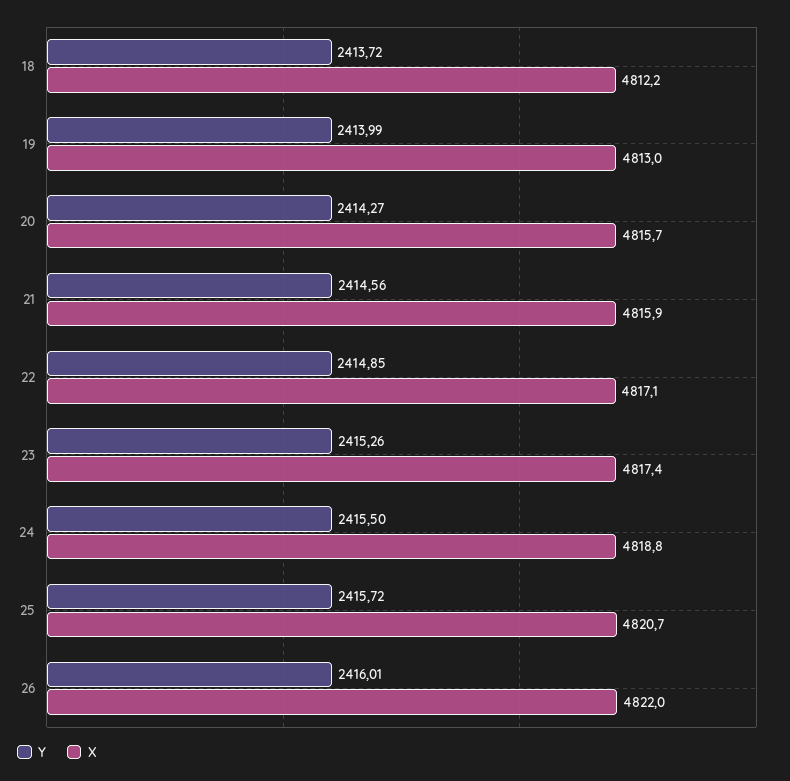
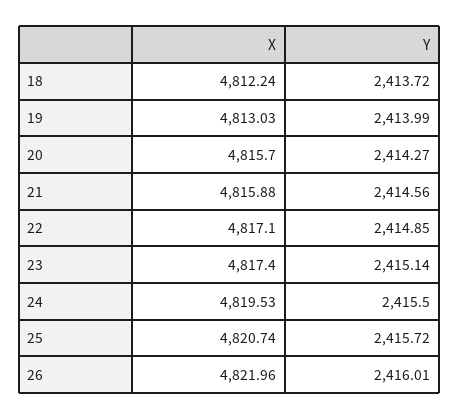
  {
    "Y": {
      "18": 2413.72,
      "19": 2413.99,
      "20": 2414.27,
      "21": 2414.56,
      "22": 2414.85,
-     "23": 2415.26,
+     "23": 2415.14,
      "24": 2415.5,
      "25": 2415.72,
      "26": 2416.01
    },
    "X": {
      "18": 4812.24,
      "19": 4813.03,
      "20": 4815.7,
      "21": 4815.88,
      "22": 4817.1,
      "23": 4817.4,
-     "24": 4818.8,
+     "24": 4819.53,
      "25": 4820.74,
      "26": 4821.96
    }
  }

